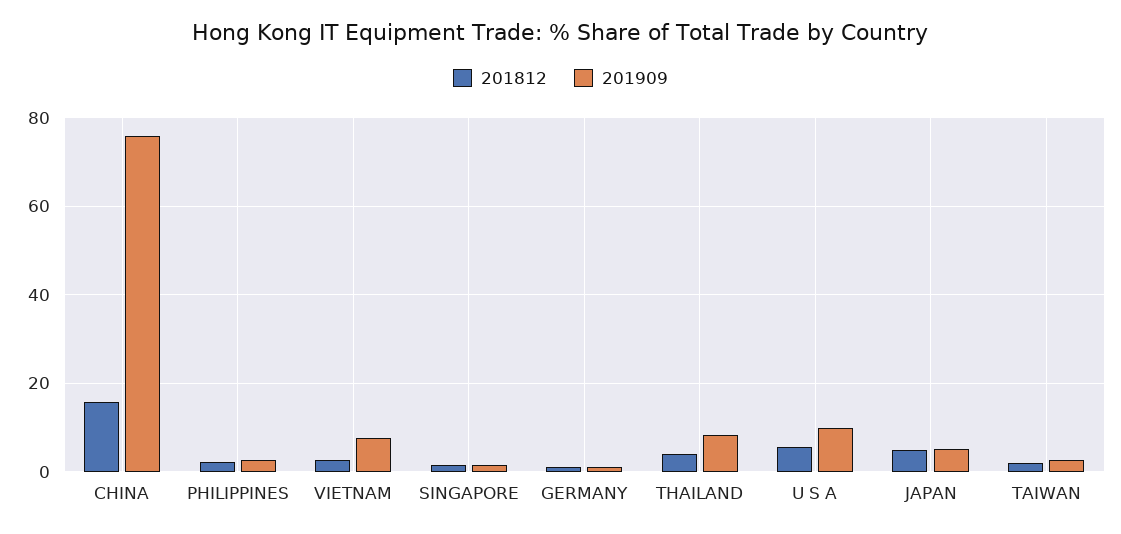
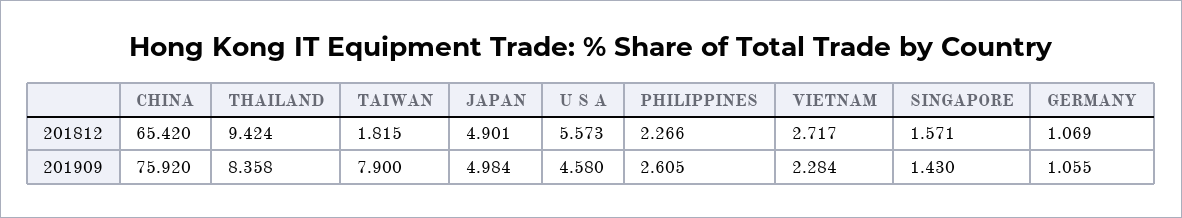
  {
    "201812": {
-     "CHINA": 16,
+     "CHINA": 65.42,
      "PHILIPPINES": 2.266,
      "VIETNAM": 2.717,
      "SINGAPORE": 1.571,
      "GERMANY": 1.069,
-     "THAILAND": 4,
+     "THAILAND": 9.424,
      "U S A": 5.573,
      "JAPAN": 4.901,
      "TAIWAN": 1.815
    },
    "201909": {
      "CHINA": 75.92,
      "PHILIPPINES": 2.605,
-     "VIETNAM": 8,
+     "VIETNAM": 2.284,
      "SINGAPORE": 1.43,
      "GERMANY": 1.055,
      "THAILAND": 8.358,
-     "U S A": 10,
+     "U S A": 4.58,
      "JAPAN": 4.984,
-     "TAIWAN": 2
+     "TAIWAN": 7.9
    }
  }

